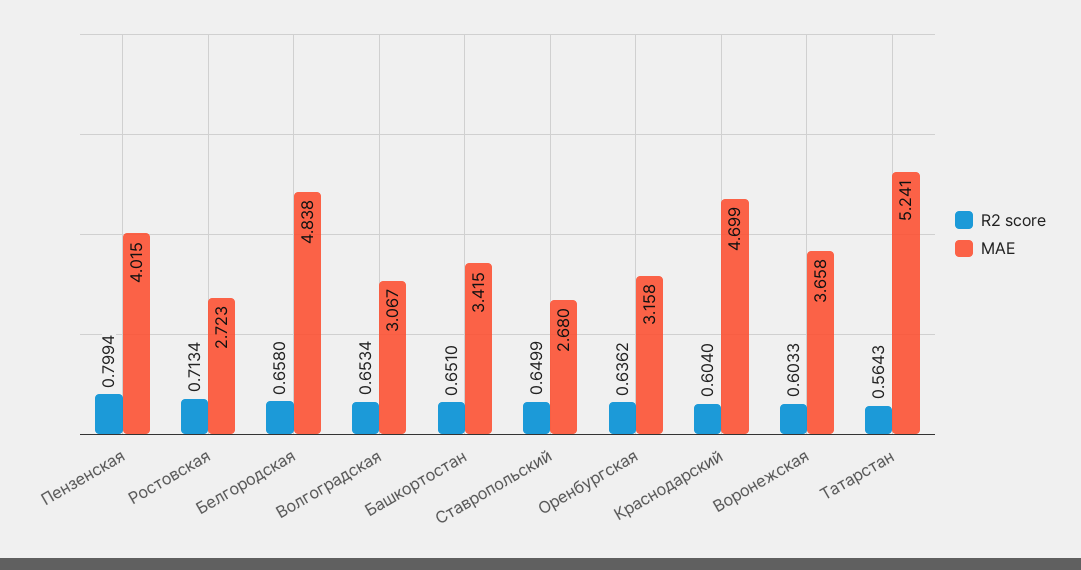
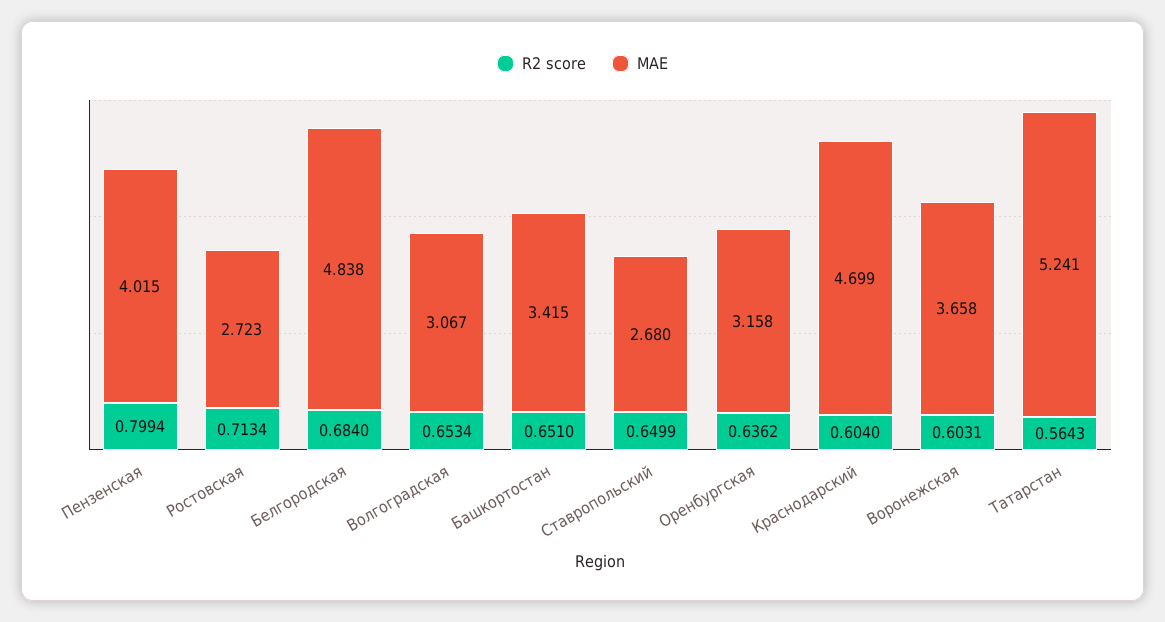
  {
    "R2 score": {
      "Пензенская": 0.7994,
      "Ростовская": 0.7134,
-     "Белгородская": 0.658,
+     "Белгородская": 0.684,
      "Волгоградская": 0.6534,
      "Башкортостан": 0.651,
      "Ставропольский": 0.6499,
      "Оренбургская": 0.6362,
      "Краснодарский": 0.604,
-     "Воронежская": 0.6033,
+     "Воронежская": 0.6031,
      "Татарстан": 0.5643
    },
    "MAE": {
      "Пензенская": 4.015,
      "Ростовская": 2.723,
      "Белгородская": 4.838,
      "Волгоградская": 3.067,
      "Башкортостан": 3.415,
      "Ставропольский": 2.68,
      "Оренбургская": 3.158,
      "Краснодарский": 4.699,
      "Воронежская": 3.658,
      "Татарстан": 5.241
    }
  }

